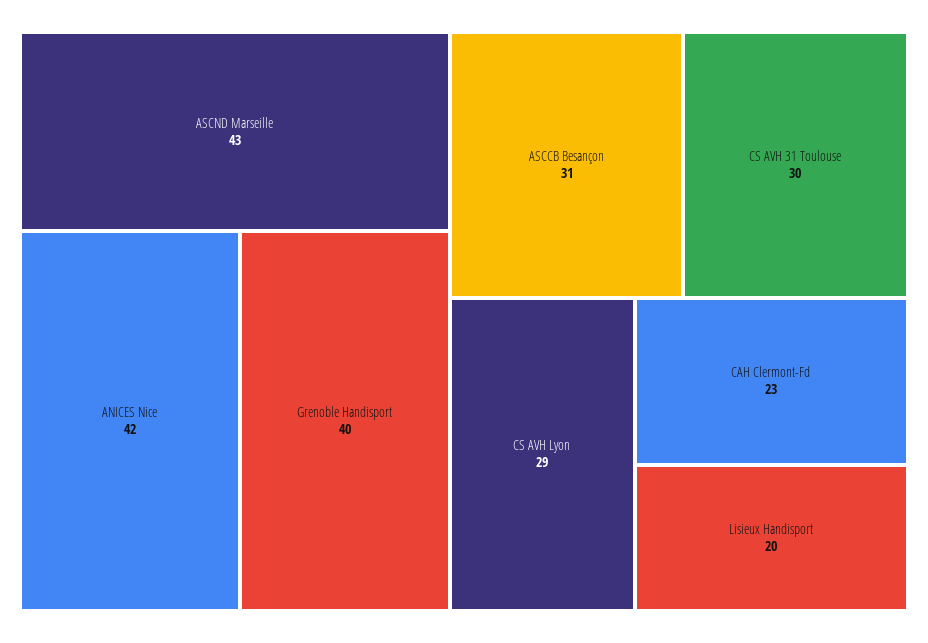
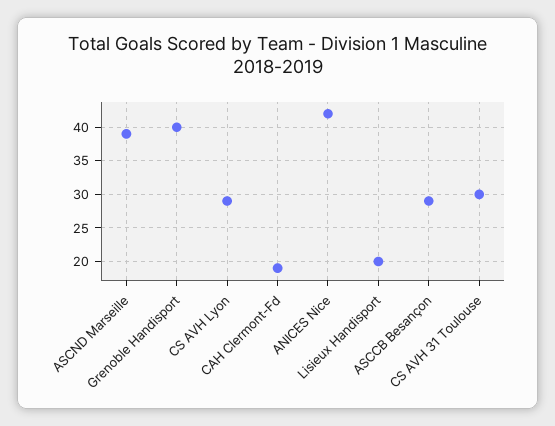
  {
-   "ASCND Marseille": 43,
+   "ASCND Marseille": 39,
    "ANICES Nice": 42,
    "Grenoble Handisport": 40,
-   "ASCCB Besançon": 31,
+   "ASCCB Besançon": 29,
    "CS AVH 31 Toulouse": 30,
    "CS AVH Lyon": 29,
-   "CAH Clermont-Fd": 23,
+   "CAH Clermont-Fd": 19,
    "Lisieux Handisport": 20
  }

